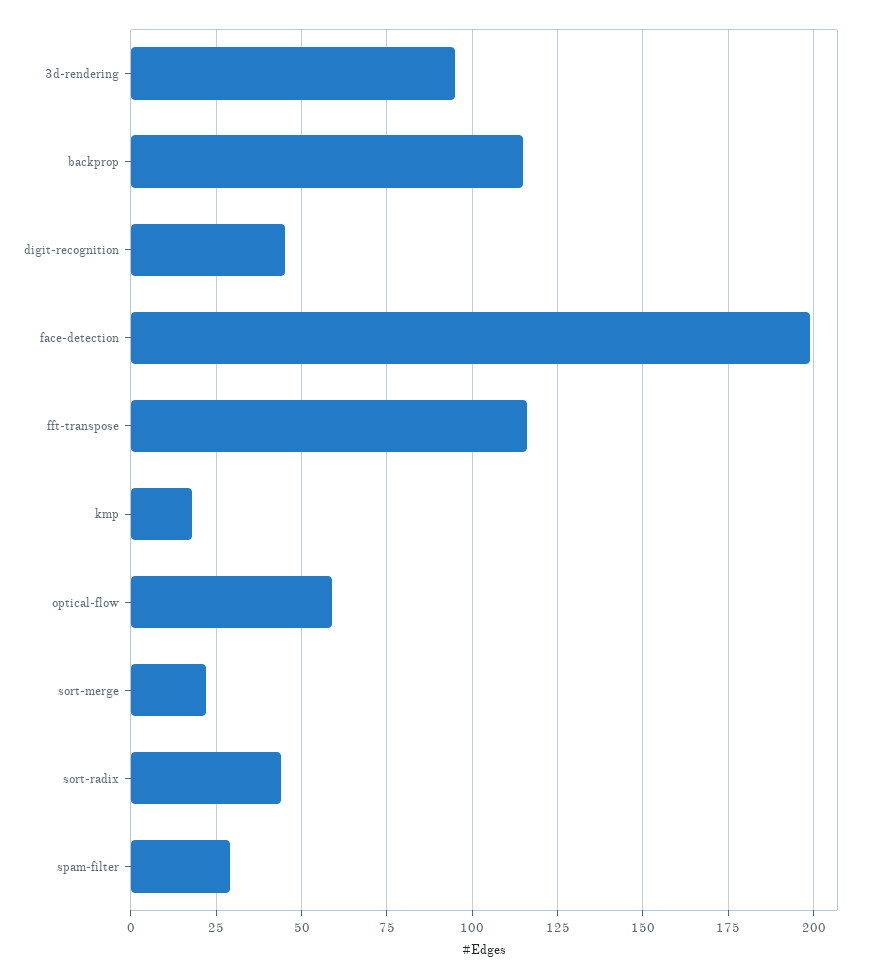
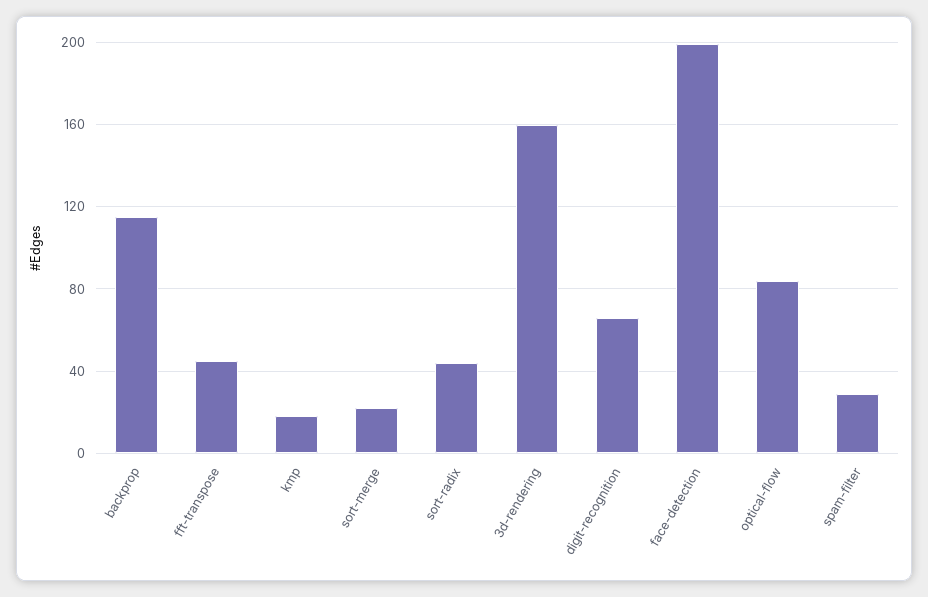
  {
-   "3d-rendering": 95,
+   "3d-rendering": 160,
    "backprop": 115,
-   "digit-recognition": 45,
+   "digit-recognition": 65,
    "face-detection": 200,
-   "fft-transpose": 115,
+   "fft-transpose": 45,
    "kmp": 20,
-   "optical-flow": 60,
+   "optical-flow": 85,
    "sort-merge": 20,
    "sort-radix": 45,
    "spam-filter": 30
  }

